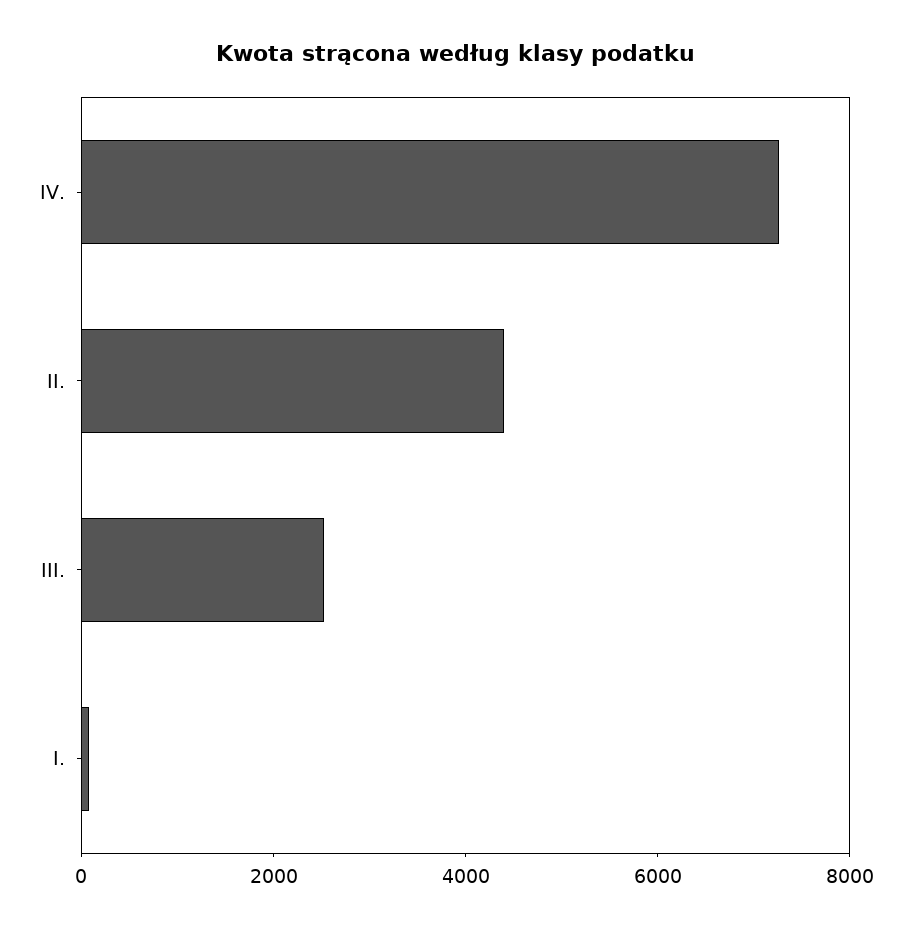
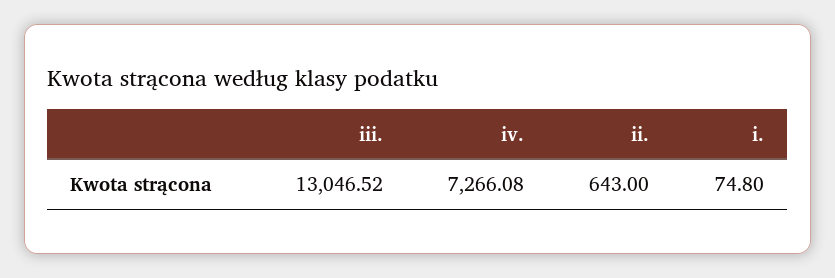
  {
    "IV.": 7266.08,
-   "II.": 4500,
+   "II.": 643,
-   "III.": 2500,
+   "III.": 13046.52,
    "I.": 74.8
  }

